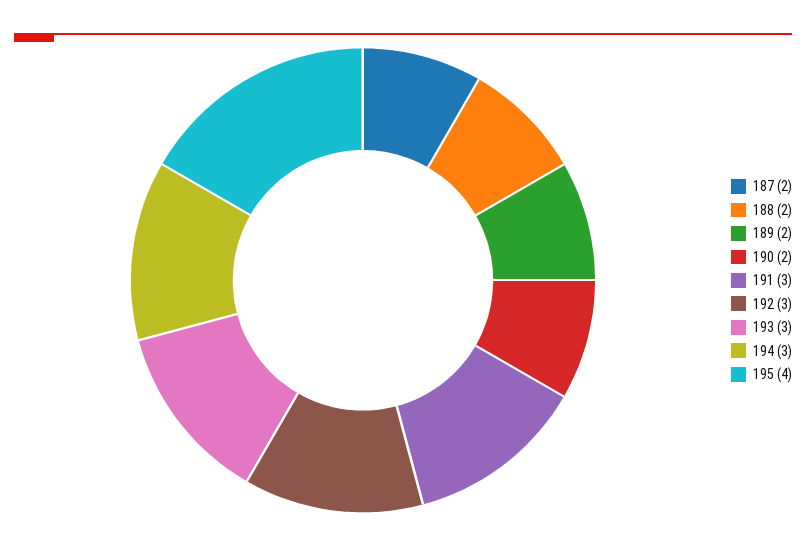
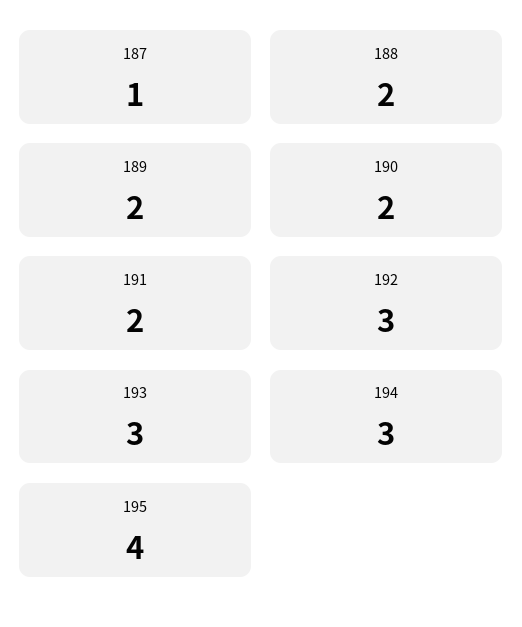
  {
-   "187": 2,
+   "187": 1,
    "188": 2,
    "189": 2,
    "190": 2,
-   "191": 3,
+   "191": 2,
    "192": 3,
    "193": 3,
    "194": 3,
    "195": 4
  }

